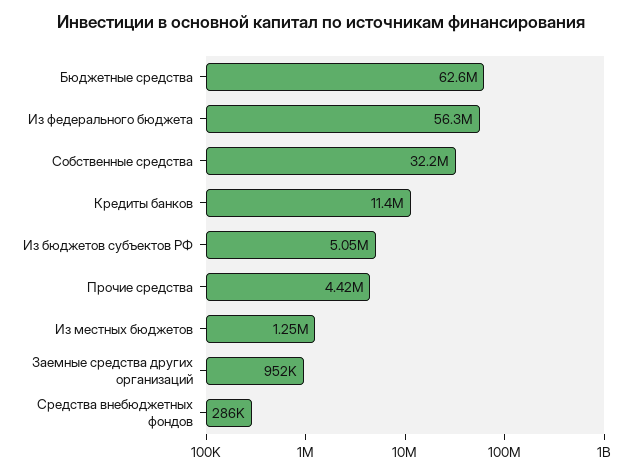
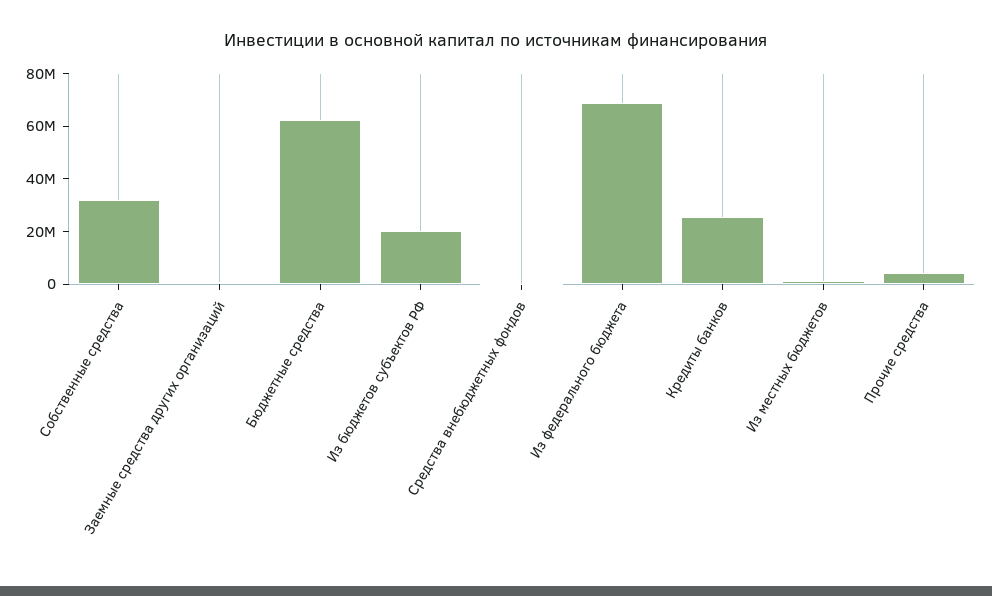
  {
    "Бюджетные средства": 62600000,
-   "Из федерального бюджета": 56300000,
+   "Из федерального бюджета": 70000000,
    "Собственные средства": 32200000,
-   "Кредиты банков": 11400000,
+   "Кредиты банков": 25000000,
-   "Из бюджетов субъектов РФ": 5050000,
+   "Из бюджетов субъектов РФ": 20000000,
    "Прочие средства": 4420000,
    "Из местных бюджетов": 1250000,
    "Заемные средства других организаций": 952000,
    "Средства внебюджетных фондов": 286000
  }

